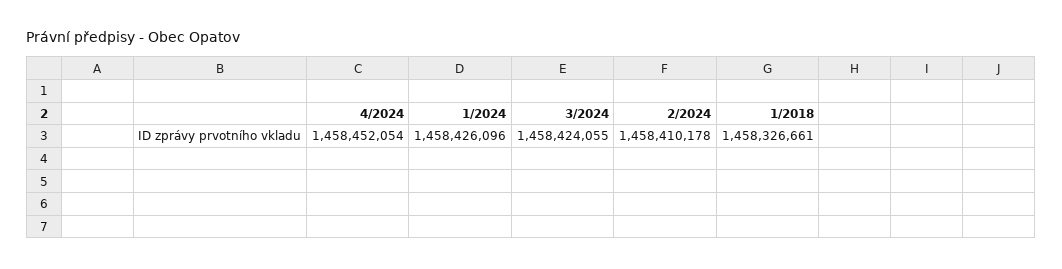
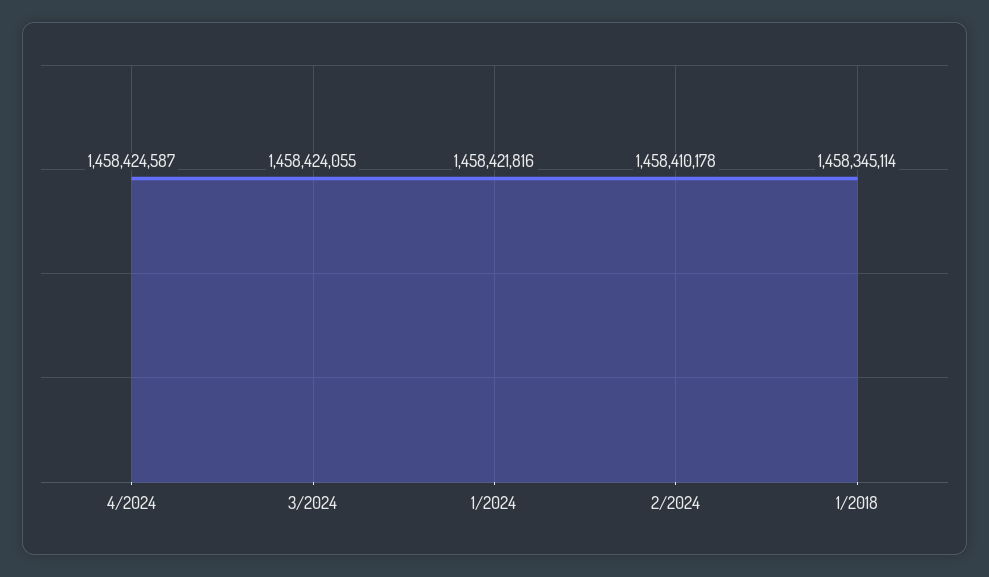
  {
-   "4/2024": 1458452054,
+   "4/2024": 1458424587,
-   "1/2024": 1458426096,
+   "1/2024": 1458421816,
    "3/2024": 1458424055,
    "2/2024": 1458410178,
-   "1/2018": 1458326661
+   "1/2018": 1458345114
  }

